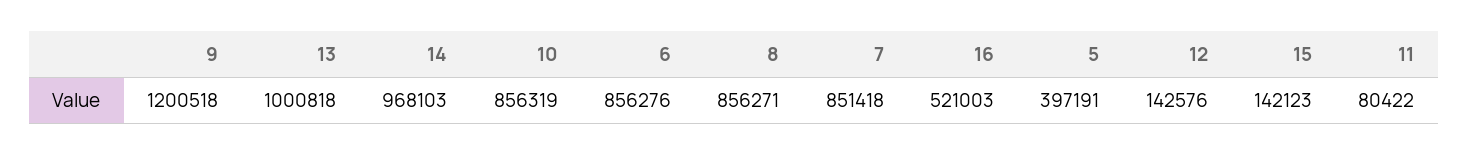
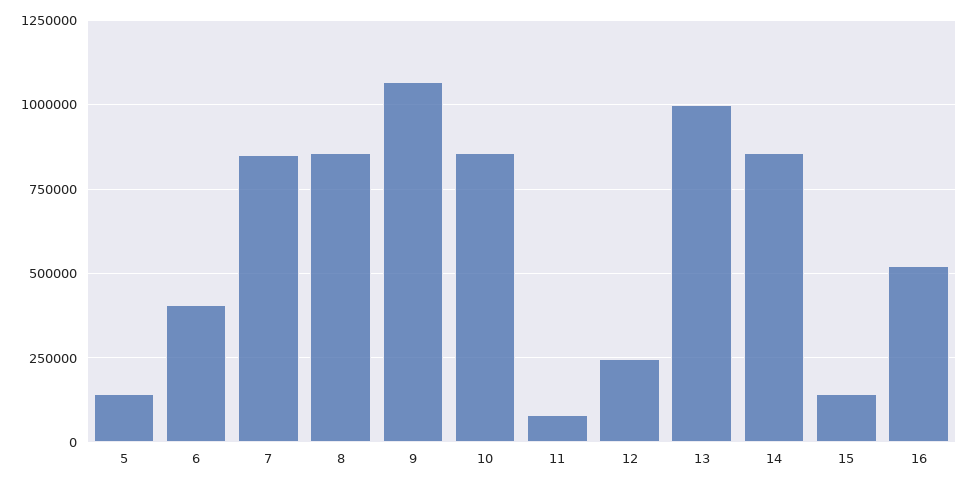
  {
-   "9": 1200518,
+   "9": 1075000,
    "13": 1000818,
-   "14": 968103,
+   "14": 850000,
    "10": 856319,
-   "6": 856276,
+   "6": 400000,
    "8": 856271,
    "7": 851418,
    "16": 521003,
-   "5": 397191,
+   "5": 150000,
-   "12": 142576,
+   "12": 250000,
    "15": 142123,
    "11": 80422
  }

